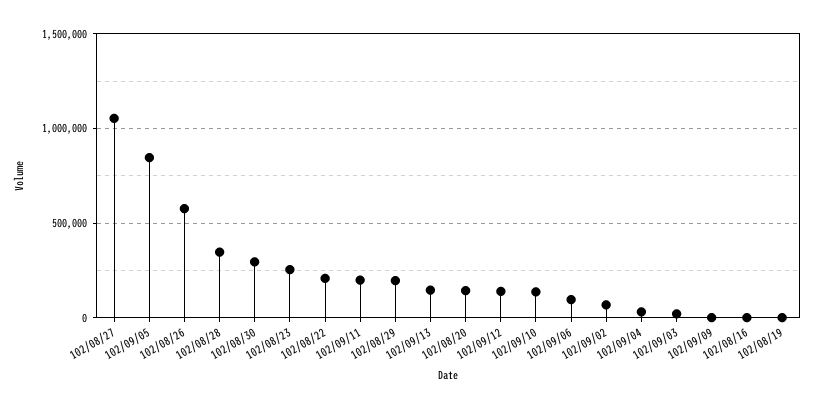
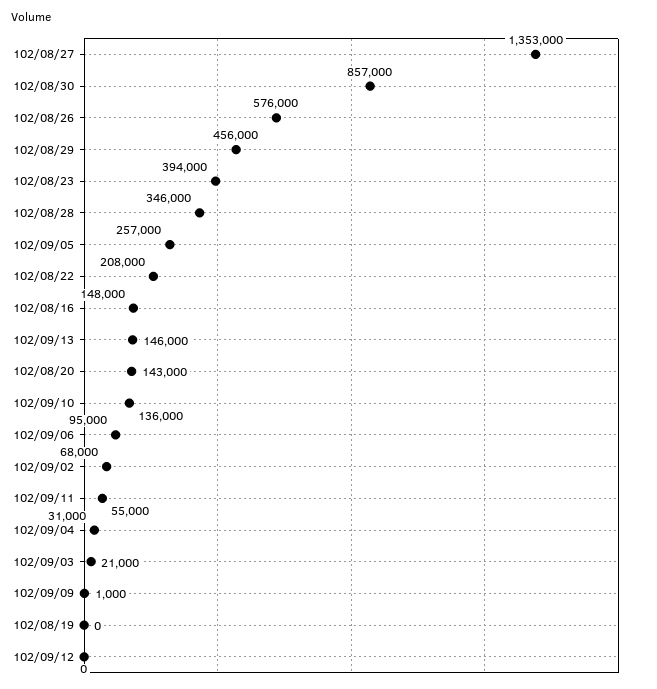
  {
-   "102/08/27": 1050000,
+   "102/08/27": 1353000,
-   "102/09/05": 850000,
+   "102/09/05": 257000,
    "102/08/26": 576000,
    "102/08/28": 346000,
-   "102/08/30": 300000,
+   "102/08/30": 857000,
-   "102/08/23": 250000,
+   "102/08/23": 394000,
    "102/08/22": 208000,
-   "102/09/11": 200000,
+   "102/09/11": 55000,
-   "102/08/29": 200000,
+   "102/08/29": 456000,
    "102/09/13": 146000,
    "102/08/20": 143000,
-   "102/09/12": 150000,
+   "102/09/12": 0,
    "102/09/10": 136000,
    "102/09/06": 95000,
    "102/09/02": 68000,
    "102/09/04": 31000,
    "102/09/03": 21000,
    "102/09/09": 1000,
-   "102/08/16": 0,
+   "102/08/16": 148000,
    "102/08/19": 0
  }

